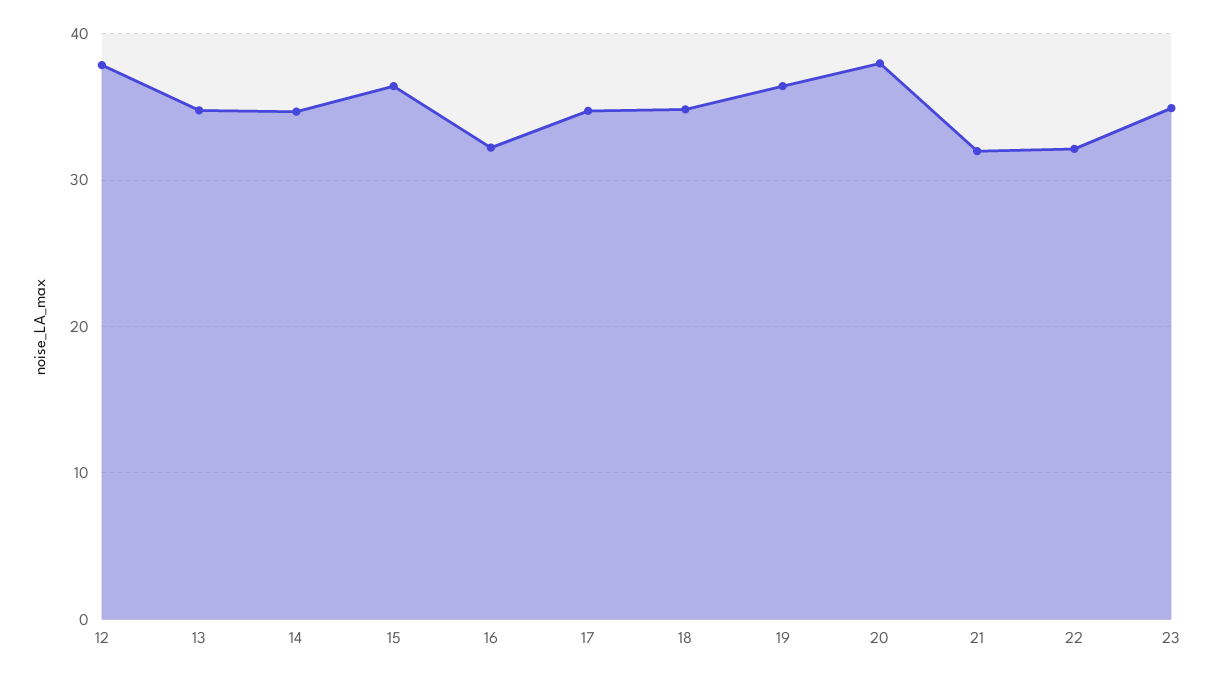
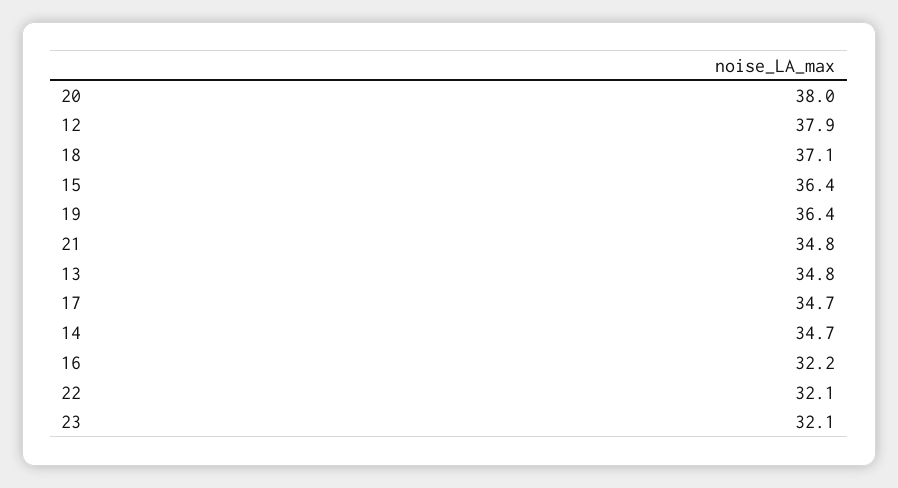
  {
    "12": 37.9,
    "13": 34.8,
    "14": 34.7,
    "15": 36.4,
    "16": 32.2,
    "17": 34.7,
-   "18": 35,
+   "18": 37.1,
    "19": 36.4,
    "20": 38,
-   "21": 32,
+   "21": 34.8,
    "22": 32.1,
-   "23": 35
+   "23": 32.1
  }

